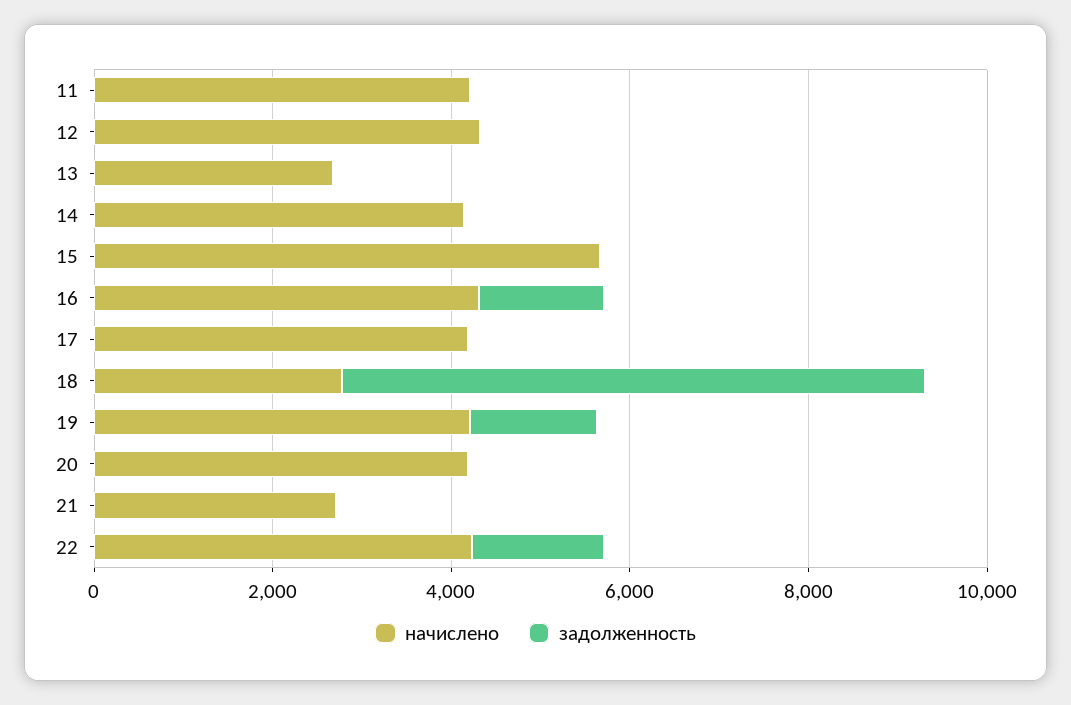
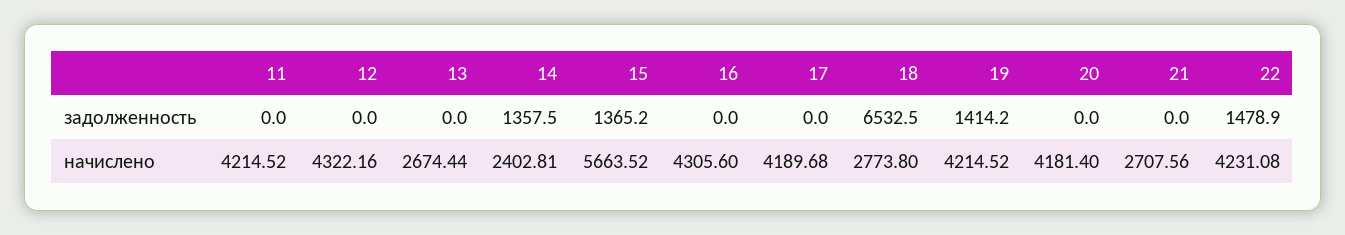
  {
    "начислено": {
      "11": 4214.52,
      "12": 4322.16,
      "13": 2674.44,
-     "14": 4000,
+     "14": 2402.81,
      "15": 5663.52,
      "16": 4305.6,
      "17": 4189.68,
      "18": 2773.8,
      "19": 4214.52,
      "20": 4181.4,
      "21": 2707.56,
      "22": 4231.08
    },
    "задолженность": {
      "11": 0,
      "12": 0,
      "13": 0,
-     "14": 0,
+     "14": 1357.5,
-     "15": 0,
+     "15": 1365.2,
-     "16": 1500,
+     "16": 0,
      "17": 0,
      "18": 6532.5,
      "19": 1414.2,
      "20": 0,
      "21": 0,
      "22": 1478.9
    }
  }

